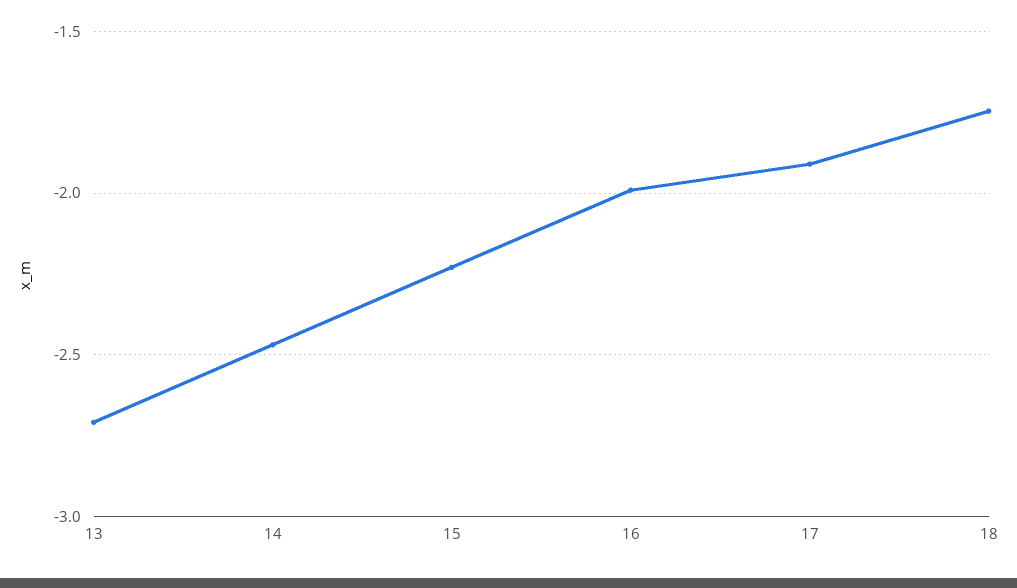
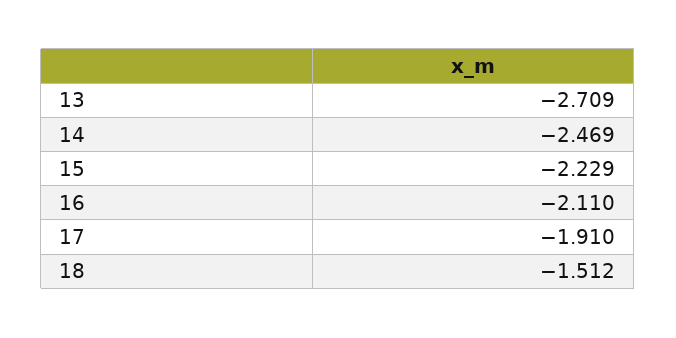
  {
    "13": -2.709,
    "14": -2.469,
    "15": -2.229,
-   "16": -2,
+   "16": -2.11,
    "17": -1.91,
-   "18": -1.75
+   "18": -1.512
  }

